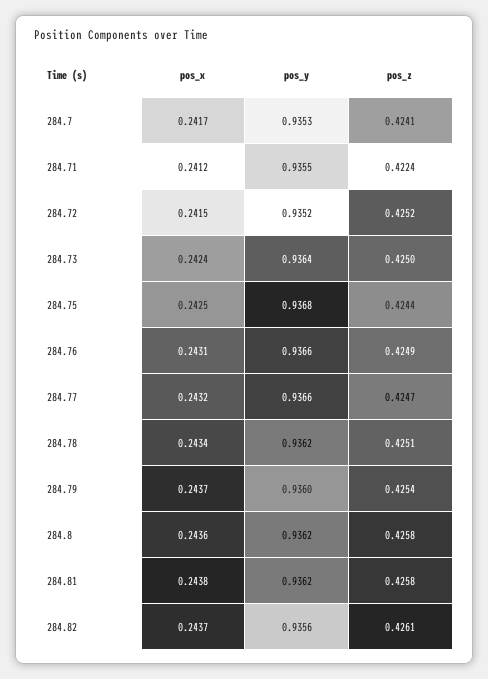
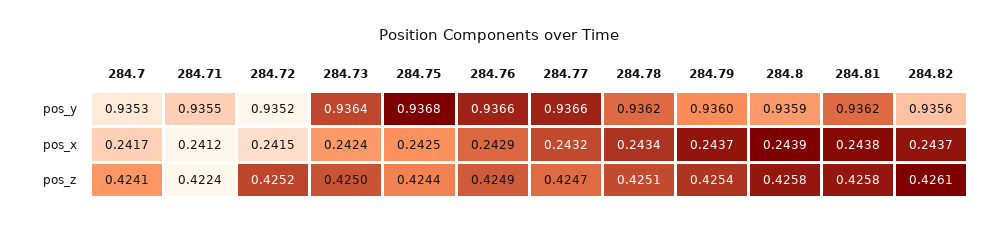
  {
    "pos_x": {
      "284.7": 0.2417,
      "284.71": 0.2412,
      "284.72": 0.2415,
      "284.73": 0.2424,
      "284.75": 0.2425,
-     "284.76": 0.2431,
+     "284.76": 0.2429,
      "284.77": 0.2432,
      "284.78": 0.2434,
      "284.79": 0.2437,
-     "284.8": 0.2436,
+     "284.8": 0.2439,
      "284.81": 0.2438,
      "284.82": 0.2437
    },
    "pos_y": {
      "284.7": 0.9353,
      "284.71": 0.9355,
      "284.72": 0.9352,
      "284.73": 0.9364,
      "284.75": 0.9368,
      "284.76": 0.9366,
      "284.77": 0.9366,
      "284.78": 0.9362,
      "284.79": 0.936,
-     "284.8": 0.9362,
+     "284.8": 0.9359,
      "284.81": 0.9362,
      "284.82": 0.9356
    },
    "pos_z": {
      "284.7": 0.4241,
      "284.71": 0.4224,
      "284.72": 0.4252,
      "284.73": 0.425,
      "284.75": 0.4244,
      "284.76": 0.4249,
      "284.77": 0.4247,
      "284.78": 0.4251,
      "284.79": 0.4254,
      "284.8": 0.4258,
      "284.81": 0.4258,
      "284.82": 0.4261
    }
  }

